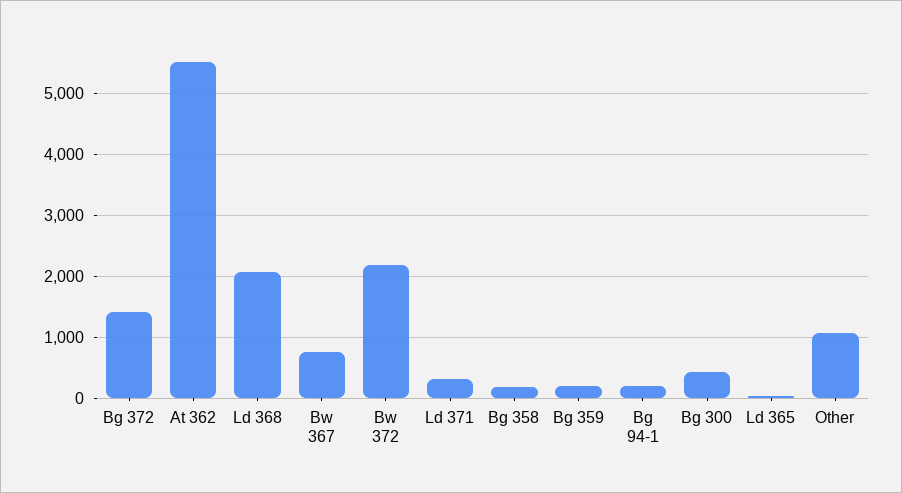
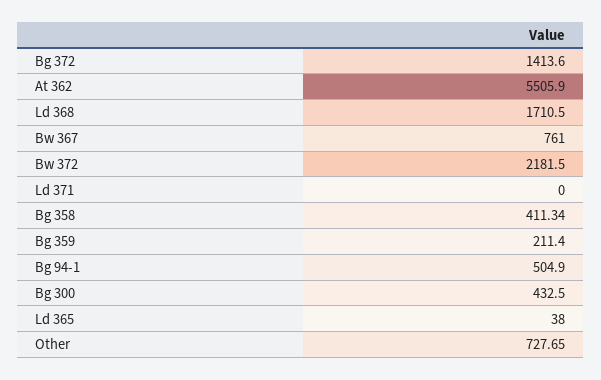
  {
    "Bg 372": 1413.6,
    "At 362": 5505.9,
-   "Ld 368": 2100,
+   "Ld 368": 1710.5,
    "Bw 367": 761,
    "Bw 372": 2181.5,
-   "Ld 371": 300,
+   "Ld 371": 0,
-   "Bg 358": 200,
+   "Bg 358": 411.34,
    "Bg 359": 211.4,
-   "Bg 94-1": 200,
+   "Bg 94-1": 504.9,
    "Bg 300": 432.5,
    "Ld 365": 38,
-   "Other": 1100
+   "Other": 727.65
  }

